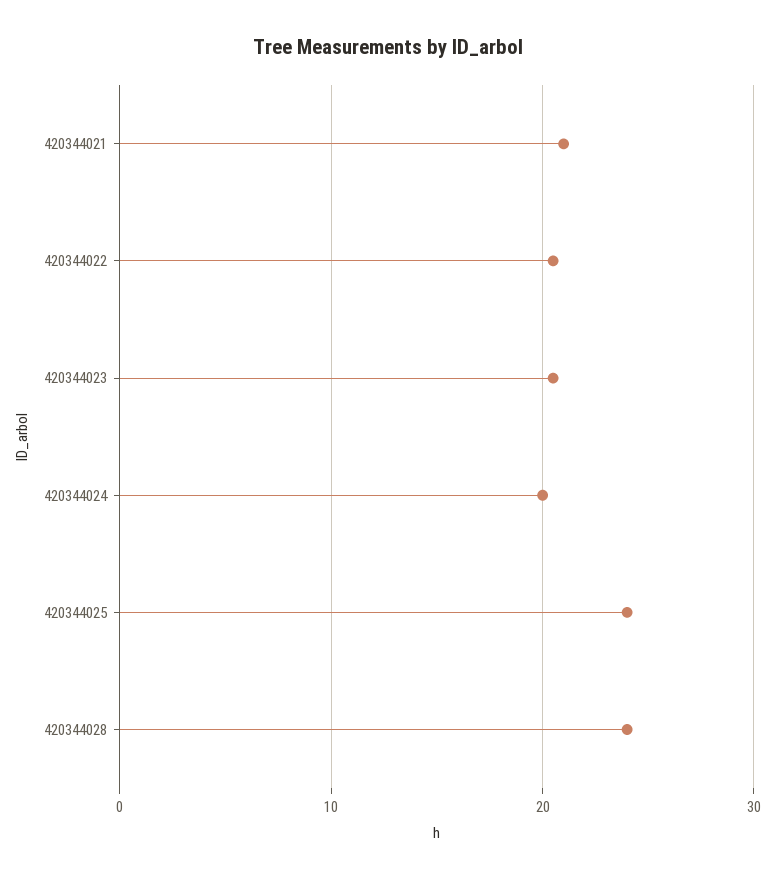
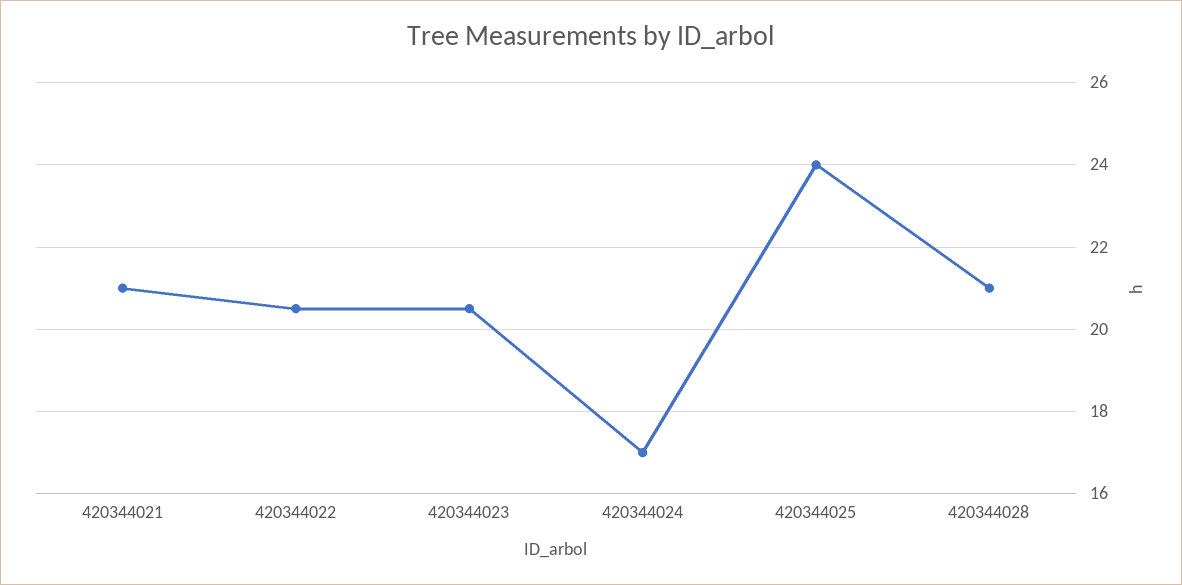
  {
    "420344021": 21,
    "420344022": 20.5,
    "420344023": 20.5,
-   "420344024": 20,
+   "420344024": 17,
    "420344025": 24,
-   "420344028": 24
+   "420344028": 21
  }

